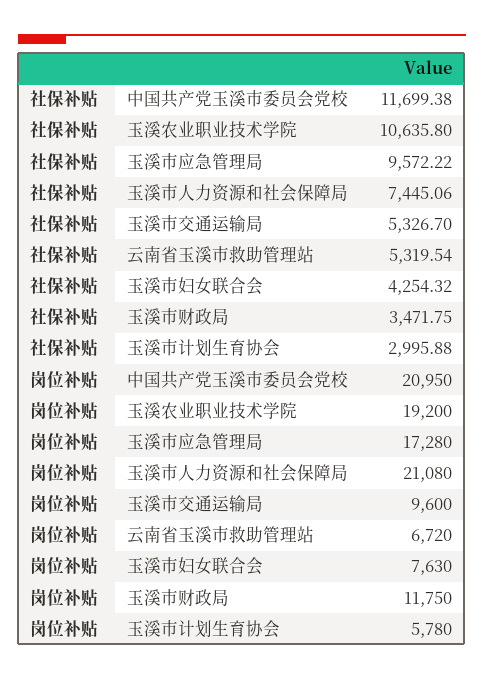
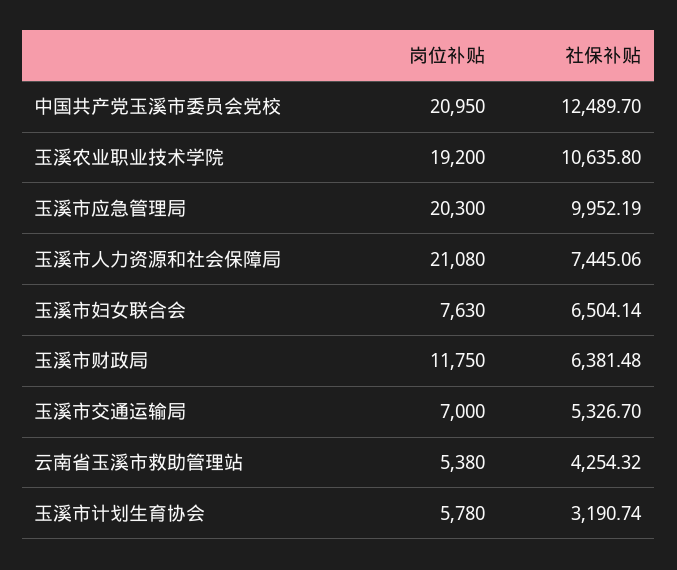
  {
    "社保补贴": {
-     "中国共产党玉溪市委员会党校": 11699.38,
+     "中国共产党玉溪市委员会党校": 12489.7,
      "玉溪农业职业技术学院": 10635.8,
-     "玉溪市应急管理局": 9572.22,
+     "玉溪市应急管理局": 9952.19,
      "玉溪市人力资源和社会保障局": 7445.06,
      "玉溪市交通运输局": 5326.7,
-     "云南省玉溪市救助管理站": 5319.54,
+     "云南省玉溪市救助管理站": 4254.32,
-     "玉溪市妇女联合会": 4254.32,
+     "玉溪市妇女联合会": 6504.14,
-     "玉溪市财政局": 3471.75,
+     "玉溪市财政局": 6381.48,
-     "玉溪市计划生育协会": 2995.88
+     "玉溪市计划生育协会": 3190.74
    },
    "岗位补贴": {
      "中国共产党玉溪市委员会党校": 20950,
      "玉溪农业职业技术学院": 19200,
-     "玉溪市应急管理局": 17280,
+     "玉溪市应急管理局": 20300,
      "玉溪市人力资源和社会保障局": 21080,
-     "玉溪市交通运输局": 9600,
+     "玉溪市交通运输局": 7000,
-     "云南省玉溪市救助管理站": 6720,
+     "云南省玉溪市救助管理站": 5380,
      "玉溪市妇女联合会": 7630,
      "玉溪市财政局": 11750,
      "玉溪市计划生育协会": 5780
    }
  }

